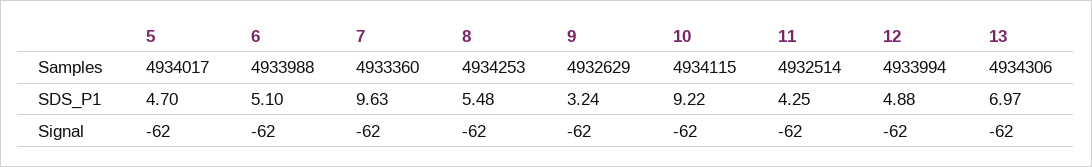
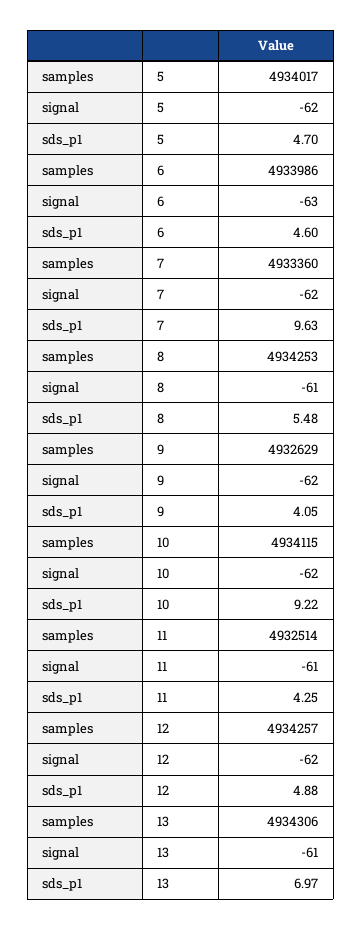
  {
    "5": {
      "Samples": 4934017,
      "SDS_P1": 4.7,
      "Signal": -62
    },
    "6": {
-     "Samples": 4933988,
+     "Samples": 4933986,
-     "SDS_P1": 5.1,
+     "SDS_P1": 4.6,
-     "Signal": -62
+     "Signal": -63
    },
    "7": {
      "Samples": 4933360,
      "SDS_P1": 9.63,
      "Signal": -62
    },
    "8": {
      "Samples": 4934253,
      "SDS_P1": 5.48,
-     "Signal": -62
+     "Signal": -61
    },
    "9": {
      "Samples": 4932629,
-     "SDS_P1": 3.24,
+     "SDS_P1": 4.05,
      "Signal": -62
    },
    "10": {
      "Samples": 4934115,
      "SDS_P1": 9.22,
      "Signal": -62
    },
    "11": {
      "Samples": 4932514,
      "SDS_P1": 4.25,
-     "Signal": -62
+     "Signal": -61
    },
    "12": {
-     "Samples": 4933994,
+     "Samples": 4934257,
      "SDS_P1": 4.88,
      "Signal": -62
    },
    "13": {
      "Samples": 4934306,
      "SDS_P1": 6.97,
-     "Signal": -62
+     "Signal": -61
    }
  }

